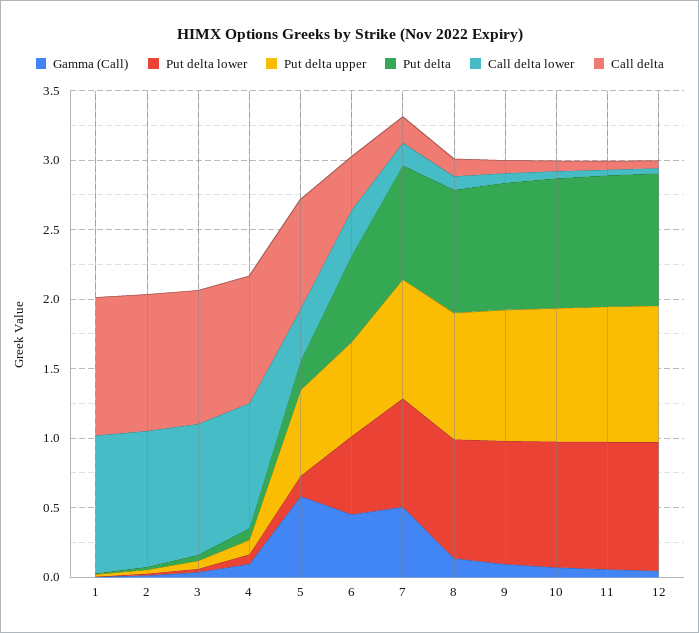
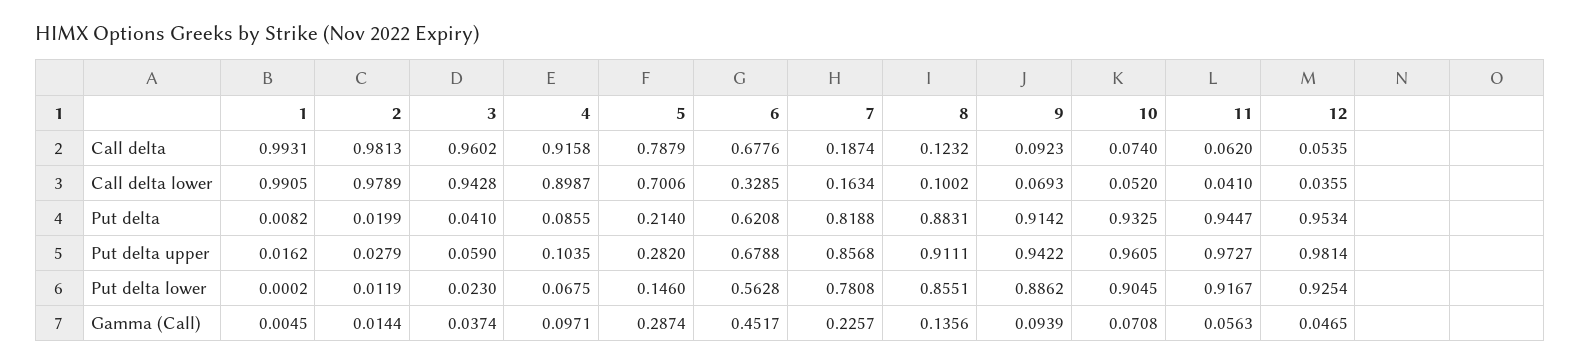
  {
    "Gamma (Call)": {
      "1": 0.0045,
      "2": 0.0144,
      "3": 0.0374,
      "4": 0.0971,
-     "5": 0.6,
+     "5": 0.2874,
      "6": 0.4517,
-     "7": 0.5,
+     "7": 0.2257,
      "8": 0.1356,
      "9": 0.0939,
      "10": 0.0708,
      "11": 0.0563,
      "12": 0.0465
    },
    "Put delta lower": {
      "1": 0.0002,
      "2": 0.0119,
      "3": 0.023,
      "4": 0.0675,
      "5": 0.146,
      "6": 0.5628,
      "7": 0.7808,
      "8": 0.8551,
      "9": 0.8862,
      "10": 0.9045,
      "11": 0.9167,
      "12": 0.9254
    },
    "Put delta upper": {
      "1": 0.0162,
      "2": 0.0279,
      "3": 0.059,
      "4": 0.1035,
-     "5": 0.6,
+     "5": 0.282,
      "6": 0.6788,
      "7": 0.8568,
      "8": 0.9111,
      "9": 0.9422,
      "10": 0.9605,
      "11": 0.9727,
      "12": 0.9814
    },
    "Put delta": {
      "1": 0.0082,
      "2": 0.0199,
      "3": 0.041,
      "4": 0.0855,
      "5": 0.214,
      "6": 0.6208,
      "7": 0.8188,
      "8": 0.8831,
      "9": 0.9142,
      "10": 0.9325,
      "11": 0.9447,
      "12": 0.9534
    },
    "Call delta lower": {
      "1": 0.9905,
      "2": 0.9789,
      "3": 0.9428,
      "4": 0.8987,
-     "5": 0.4,
+     "5": 0.7006,
      "6": 0.3285,
      "7": 0.1634,
      "8": 0.1002,
      "9": 0.0693,
      "10": 0.052,
      "11": 0.041,
      "12": 0.0355
    },
    "Call delta": {
      "1": 0.9931,
      "2": 0.9813,
      "3": 0.9602,
      "4": 0.9158,
      "5": 0.7879,
-     "6": 0.4,
+     "6": 0.6776,
      "7": 0.1874,
      "8": 0.1232,
      "9": 0.0923,
      "10": 0.074,
      "11": 0.062,
      "12": 0.0535
    }
  }

